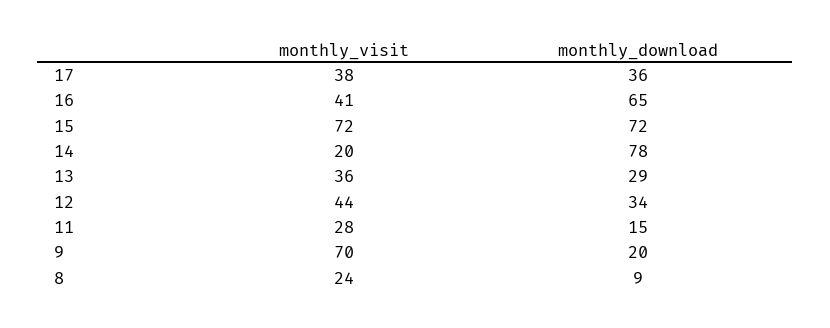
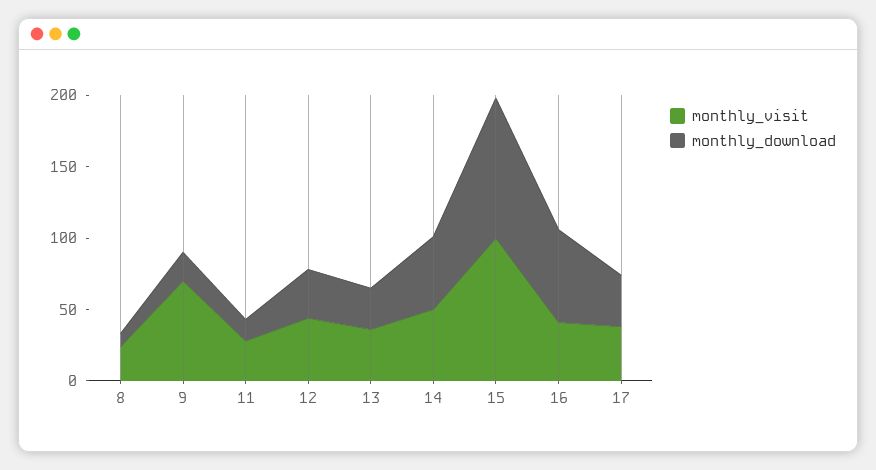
  {
    "monthly_visit": {
      "17": 38,
      "16": 41,
-     "15": 72,
+     "15": 100,
-     "14": 20,
+     "14": 50,
      "13": 36,
      "12": 44,
      "11": 28,
      "9": 70,
      "8": 24
    },
    "monthly_download": {
      "17": 36,
      "16": 65,
-     "15": 72,
+     "15": 100,
-     "14": 78,
+     "14": 50,
      "13": 29,
      "12": 34,
      "11": 15,
      "9": 20,
      "8": 9
    }
  }

